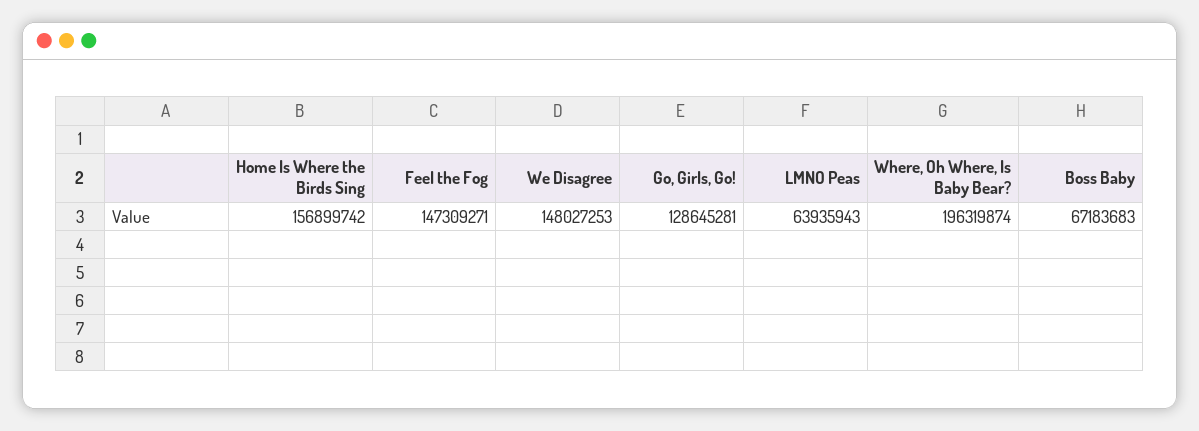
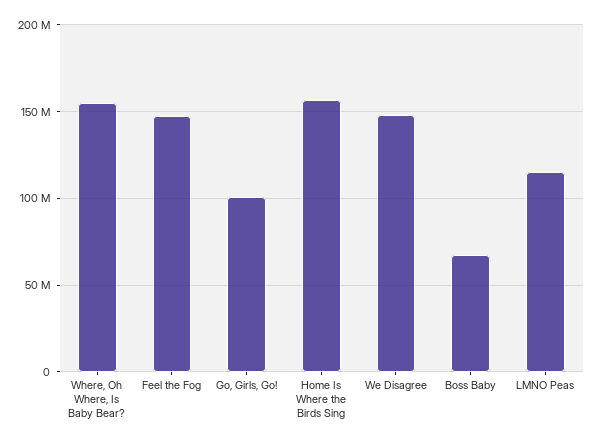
  {
    "Home Is Where the Birds Sing": 156899742,
    "Feel the Fog": 147309271,
    "We Disagree": 148027253,
-   "Go, Girls, Go!": 128645281,
+   "Go, Girls, Go!": 100000000,
-   "LMNO Peas": 63935943,
+   "LMNO Peas": 115000000,
-   "Where, Oh Where, Is Baby Bear?": 196319874,
+   "Where, Oh Where, Is Baby Bear?": 155000000,
    "Boss Baby": 67183683
  }

